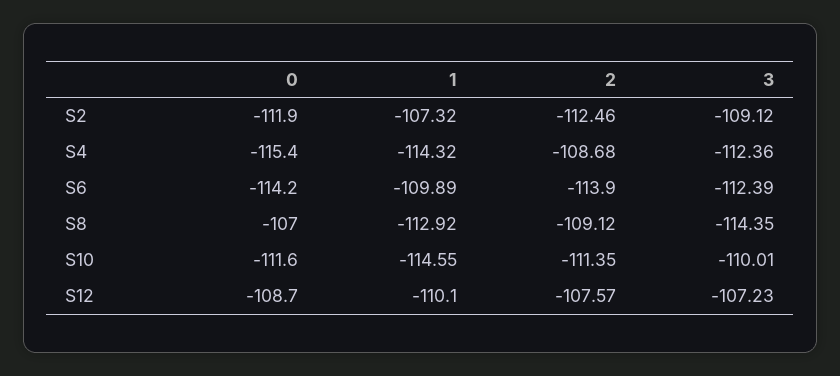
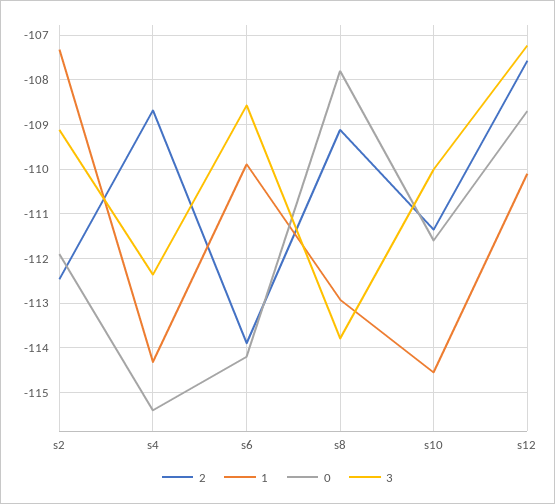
  {
    "0": {
      "S2": -111.9,
      "S4": -115.4,
      "S6": -114.2,
-     "S8": -107,
+     "S8": -107.8,
      "S10": -111.6,
      "S12": -108.7
    },
    "1": {
      "S2": -107.32,
      "S4": -114.32,
      "S6": -109.89,
      "S8": -112.92,
      "S10": -114.55,
      "S12": -110.1
    },
    "2": {
      "S2": -112.46,
      "S4": -108.68,
      "S6": -113.9,
      "S8": -109.12,
      "S10": -111.35,
      "S12": -107.57
    },
    "3": {
      "S2": -109.12,
      "S4": -112.36,
-     "S6": -112.39,
+     "S6": -108.6,
-     "S8": -114.35,
+     "S8": -113.8,
      "S10": -110.01,
      "S12": -107.23
    }
  }

